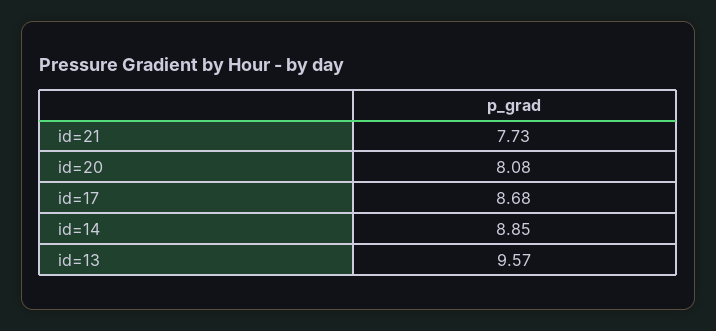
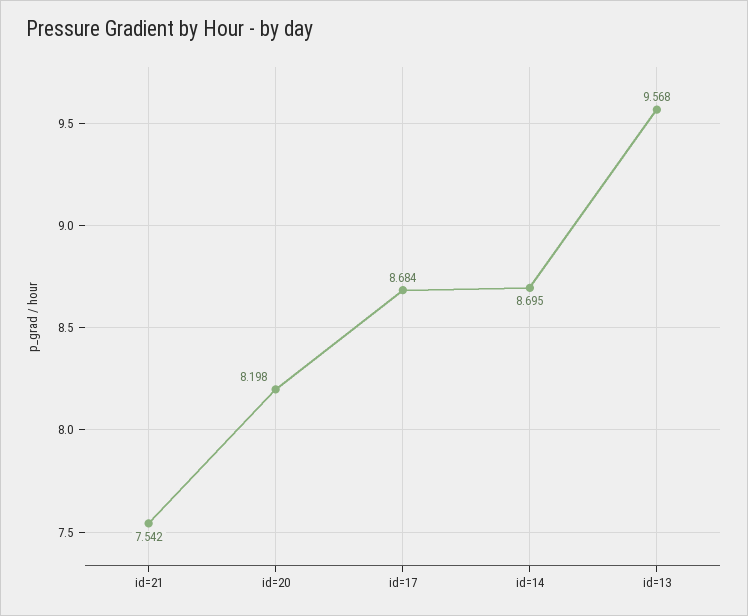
  {
-   "id=21": 7.73,
+   "id=21": 7.542,
-   "id=20": 8.08,
+   "id=20": 8.198,
    "id=17": 8.684,
-   "id=14": 8.85,
+   "id=14": 8.695,
    "id=13": 9.568
  }

